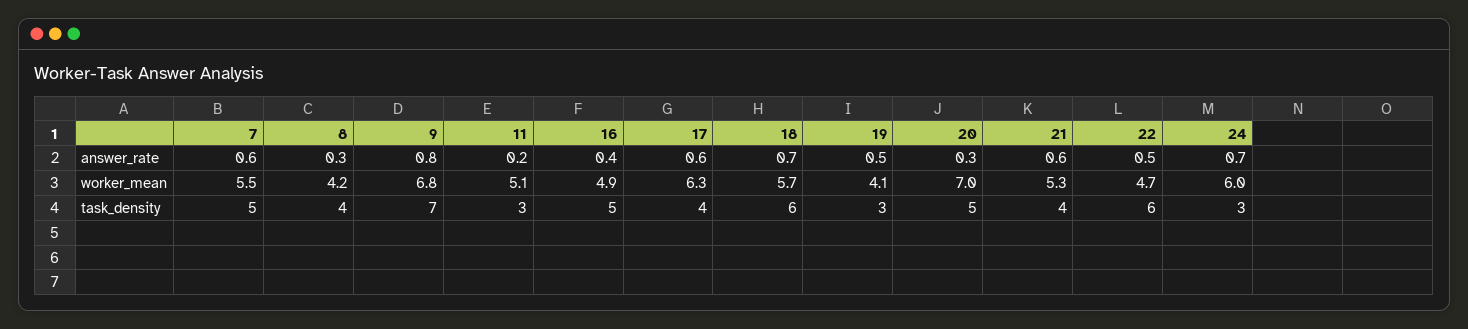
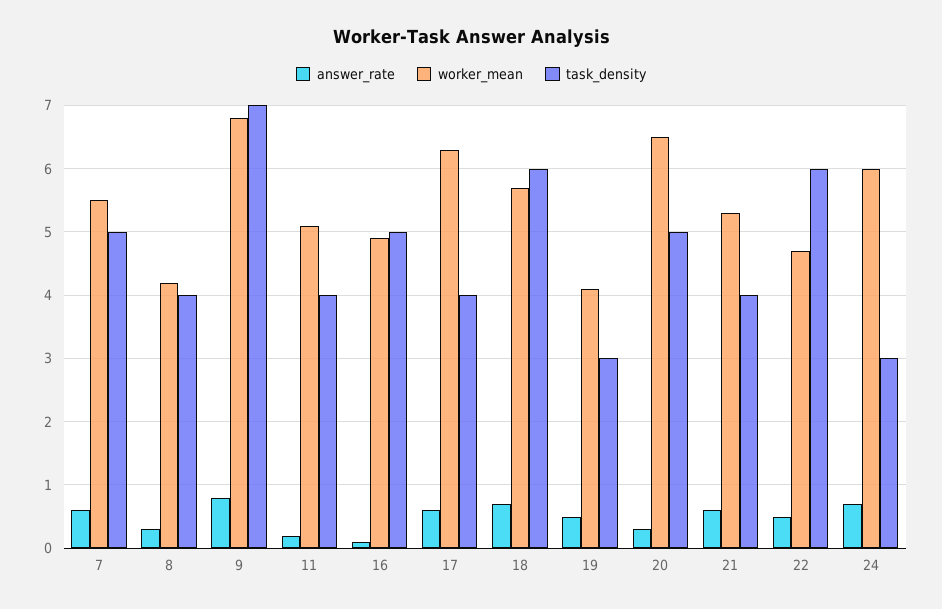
  {
    "answer_rate": {
      "7": 0.6,
      "8": 0.3,
      "9": 0.8,
      "11": 0.2,
-     "16": 0.4,
+     "16": 0.1,
      "17": 0.6,
      "18": 0.7,
      "19": 0.5,
      "20": 0.3,
      "21": 0.6,
      "22": 0.5,
      "24": 0.7
    },
    "worker_mean": {
      "7": 5.5,
      "8": 4.2,
      "9": 6.8,
      "11": 5.1,
      "16": 4.9,
      "17": 6.3,
      "18": 5.7,
      "19": 4.1,
-     "20": 7,
+     "20": 6.5,
      "21": 5.3,
      "22": 4.7,
      "24": 6
    },
    "task_density": {
      "7": 5,
      "8": 4,
      "9": 7,
-     "11": 3,
+     "11": 4,
      "16": 5,
      "17": 4,
      "18": 6,
      "19": 3,
      "20": 5,
      "21": 4,
      "22": 6,
      "24": 3
    }
  }

